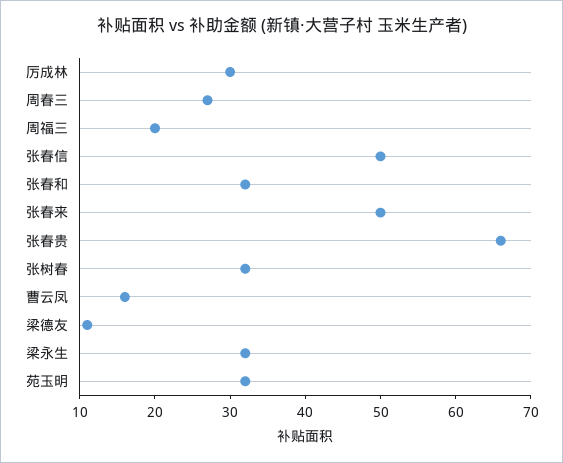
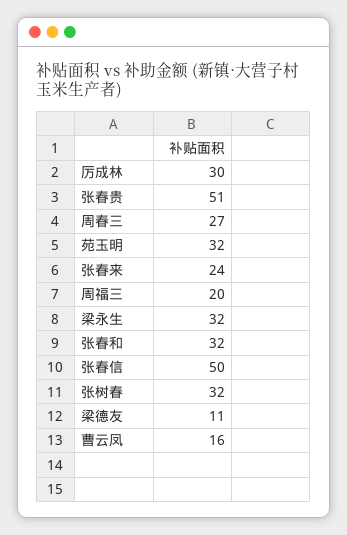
  {
    "厉成林": 30,
    "周春三": 27,
    "周福三": 20,
    "张春信": 50,
    "张春和": 32,
-   "张春来": 50,
+   "张春来": 24,
-   "张春贵": 65,
+   "张春贵": 51,
    "张树春": 32,
    "曹云凤": 16,
    "梁德友": 11,
    "梁永生": 32,
    "苑玉明": 32
  }

